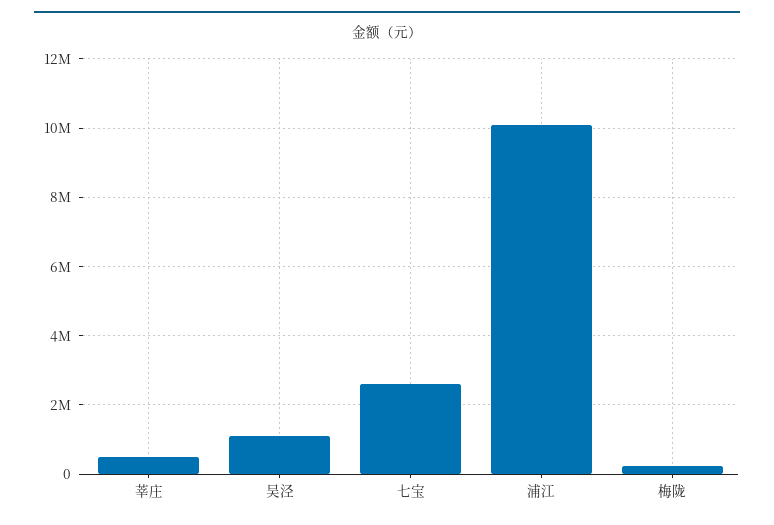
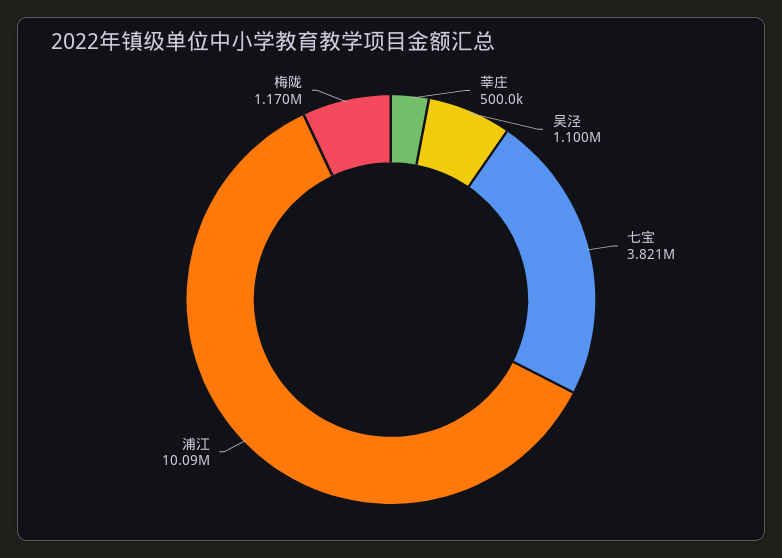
  {
    "莘庄": 500000,
    "吴泾": 1100000,
-   "七宝": 2600000,
+   "七宝": 3821000,
    "浦江": 10090000,
-   "梅陇": 200000
+   "梅陇": 1170000
  }

